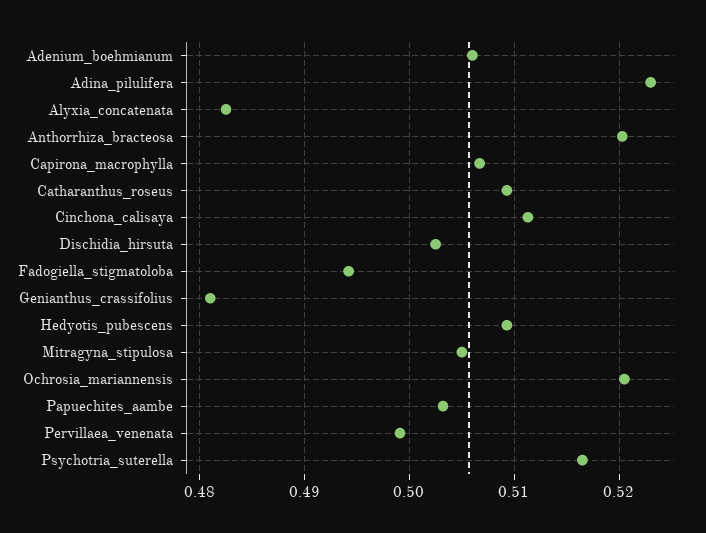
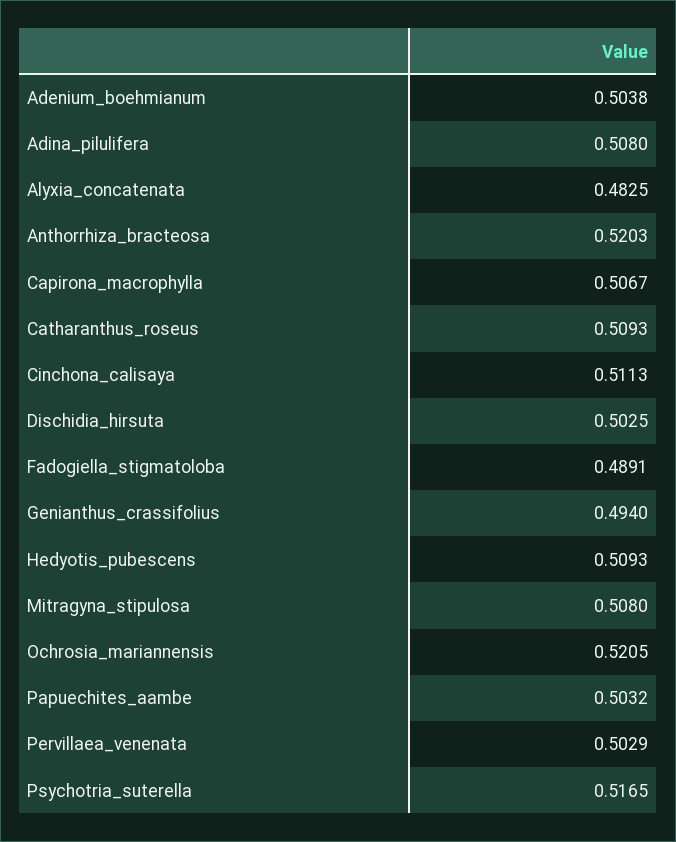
  {
-   "Adenium_boehmianum": 0.506,
+   "Adenium_boehmianum": 0.5038,
-   "Adina_pilulifera": 0.523,
+   "Adina_pilulifera": 0.508,
    "Alyxia_concatenata": 0.4825,
    "Anthorrhiza_bracteosa": 0.5203,
    "Capirona_macrophylla": 0.5067,
    "Catharanthus_roseus": 0.5093,
    "Cinchona_calisaya": 0.5113,
    "Dischidia_hirsuta": 0.5025,
-   "Fadogiella_stigmatoloba": 0.494,
+   "Fadogiella_stigmatoloba": 0.4891,
-   "Genianthus_crassifolius": 0.481,
+   "Genianthus_crassifolius": 0.494,
    "Hedyotis_pubescens": 0.5093,
-   "Mitragyna_stipulosa": 0.505,
+   "Mitragyna_stipulosa": 0.508,
    "Ochrosia_mariannensis": 0.5205,
    "Papuechites_aambe": 0.5032,
-   "Pervillaea_venenata": 0.499,
+   "Pervillaea_venenata": 0.5029,
    "Psychotria_suterella": 0.5165
  }

